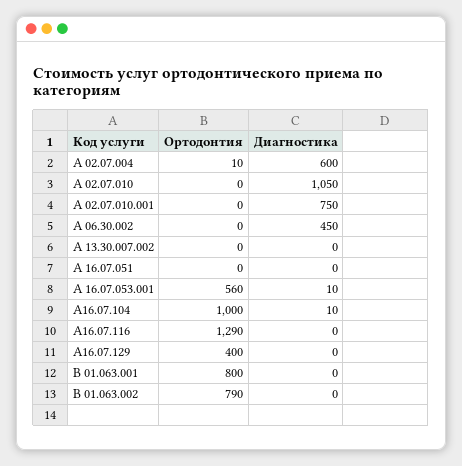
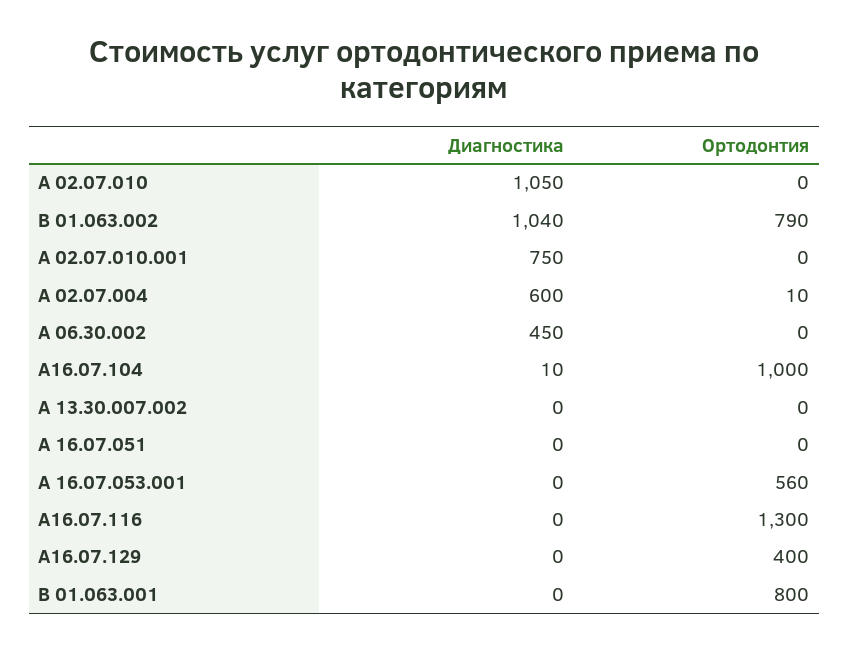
  {
    "Ортодонтия": {
      "А 02.07.004": 10,
      "А 02.07.010": 0,
      "A 02.07.010.001": 0,
      "A 06.30.002": 0,
      "А 13.30.007.002": 0,
      "A 16.07.051": 0,
      "А 16.07.053.001": 560,
      "А16.07.104": 1000,
-     "А16.07.116": 1290,
+     "А16.07.116": 1300,
      "А16.07.129": 400,
      "B 01.063.001": 800,
      "B 01.063.002": 790
    },
    "Диагностика": {
      "А 02.07.004": 600,
      "А 02.07.010": 1050,
      "A 02.07.010.001": 750,
      "A 06.30.002": 450,
      "А 13.30.007.002": 0,
      "A 16.07.051": 0,
-     "А 16.07.053.001": 10,
+     "А 16.07.053.001": 0,
      "А16.07.104": 10,
      "А16.07.116": 0,
      "А16.07.129": 0,
      "B 01.063.001": 0,
-     "B 01.063.002": 0
+     "B 01.063.002": 1040
    }
  }

